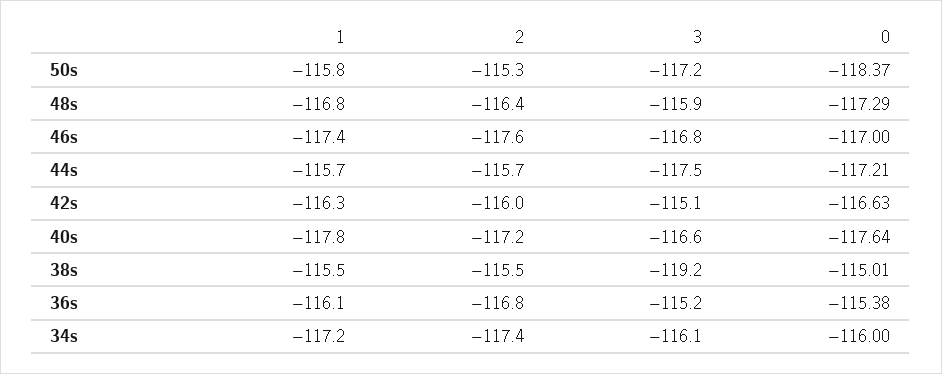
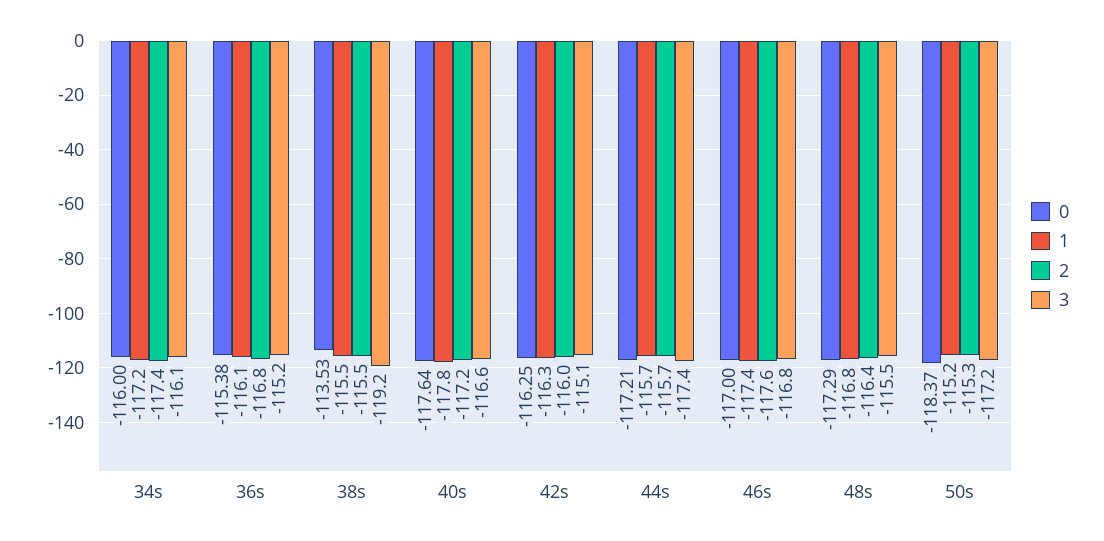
  {
    "1": {
-     "50s": -115.8,
+     "50s": -115.2,
      "48s": -116.8,
      "46s": -117.4,
      "44s": -115.7,
      "42s": -116.3,
      "40s": -117.8,
      "38s": -115.5,
      "36s": -116.1,
      "34s": -117.2
    },
    "2": {
      "50s": -115.3,
      "48s": -116.4,
      "46s": -117.6,
      "44s": -115.7,
      "42s": -116,
      "40s": -117.2,
      "38s": -115.5,
      "36s": -116.8,
      "34s": -117.4
    },
    "3": {
      "50s": -117.2,
-     "48s": -115.9,
+     "48s": -115.5,
      "46s": -116.8,
-     "44s": -117.5,
+     "44s": -117.4,
      "42s": -115.1,
      "40s": -116.6,
      "38s": -119.2,
      "36s": -115.2,
      "34s": -116.1
    },
    "0": {
      "50s": -118.37,
      "48s": -117.29,
      "46s": -117,
      "44s": -117.21,
-     "42s": -116.63,
+     "42s": -116.25,
      "40s": -117.64,
-     "38s": -115.01,
+     "38s": -113.53,
      "36s": -115.38,
      "34s": -116
    }
  }

